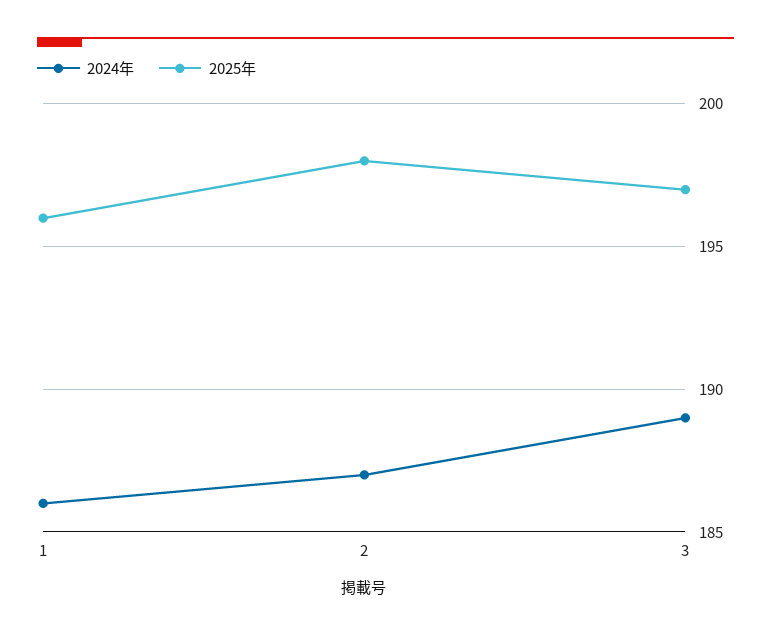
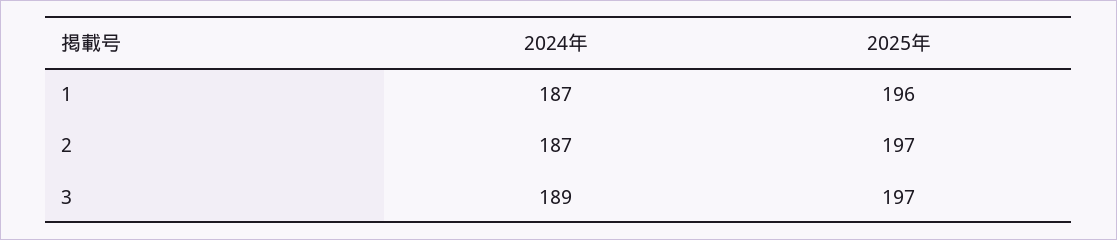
  {
    "2024年": {
-     "1": 186,
+     "1": 187,
      "2": 187,
      "3": 189
    },
    "2025年": {
      "1": 196,
-     "2": 198,
+     "2": 197,
      "3": 197
    }
  }

